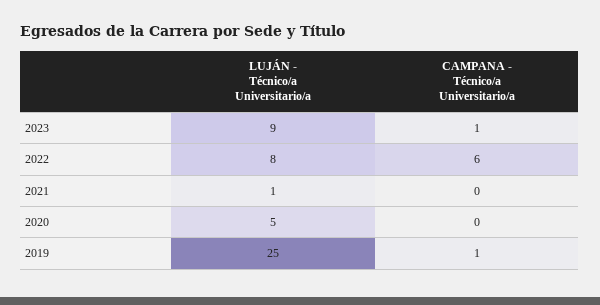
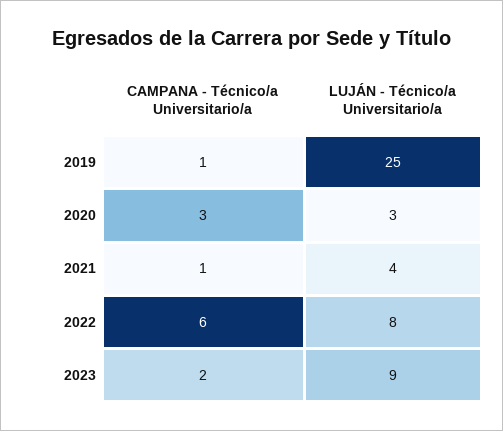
  {
    "LUJÁN - Técnico/a Universitario/a": {
      "2023": 9,
      "2022": 8,
-     "2021": 1,
+     "2021": 4,
-     "2020": 5,
+     "2020": 3,
      "2019": 25
    },
    "CAMPANA - Técnico/a Universitario/a": {
-     "2023": 1,
+     "2023": 2,
      "2022": 6,
-     "2021": 0,
+     "2021": 1,
-     "2020": 0,
+     "2020": 3,
      "2019": 1
    }
  }

